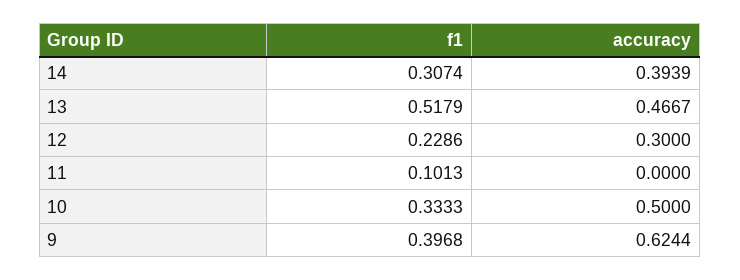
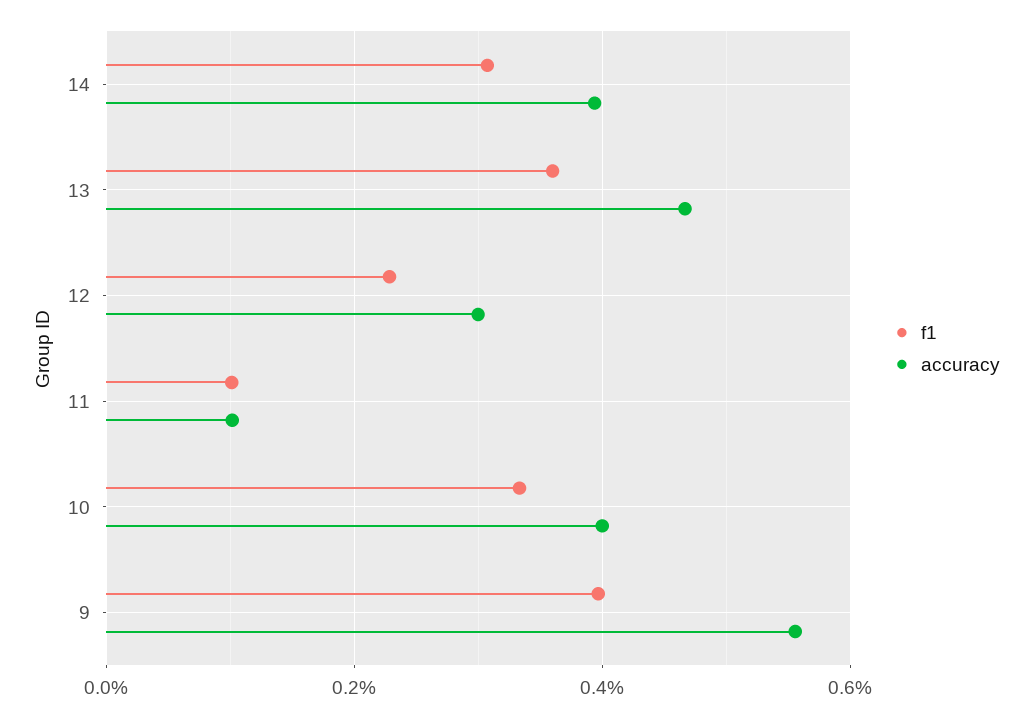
  {
    "f1": {
      "14": 0.3074,
-     "13": 0.5179,
+     "13": 0.36,
      "12": 0.2286,
      "11": 0.1013,
      "10": 0.3333,
      "9": 0.3968
    },
    "accuracy": {
      "14": 0.3939,
      "13": 0.4667,
      "12": 0.3,
-     "11": 0,
+     "11": 0.1,
-     "10": 0.5,
+     "10": 0.4,
-     "9": 0.6244
+     "9": 0.56
    }
  }

